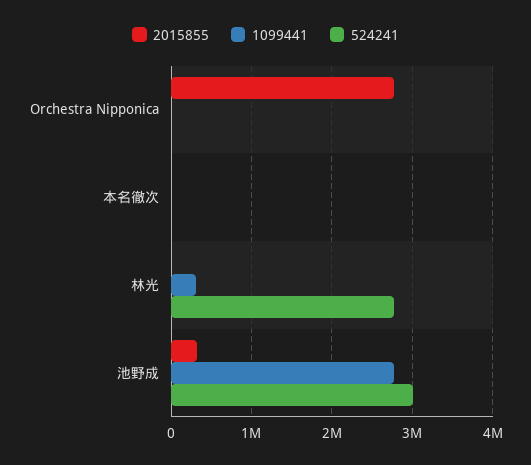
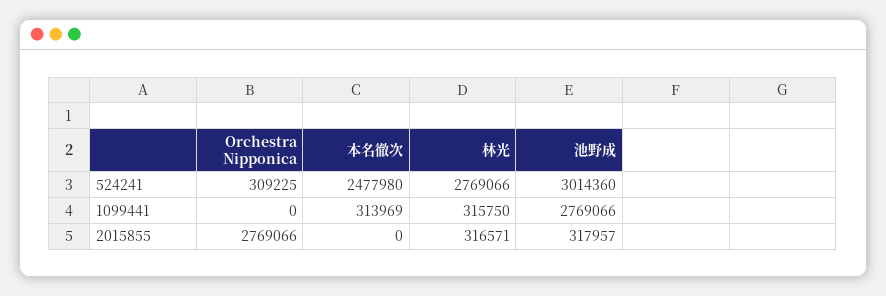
  {
    "2015855": {
      "Orchestra Nipponica": 2769066,
      "本名徹次": 0,
-     "林光": 0,
+     "林光": 316571,
      "池野成": 317957
    },
    "1099441": {
      "Orchestra Nipponica": 0,
-     "本名徹次": 0,
+     "本名徹次": 313969,
      "林光": 315750,
      "池野成": 2769066
    },
    "524241": {
-     "Orchestra Nipponica": 0,
+     "Orchestra Nipponica": 309225,
-     "本名徹次": 0,
+     "本名徹次": 2477980,
      "林光": 2769066,
      "池野成": 3014360
    }
  }

